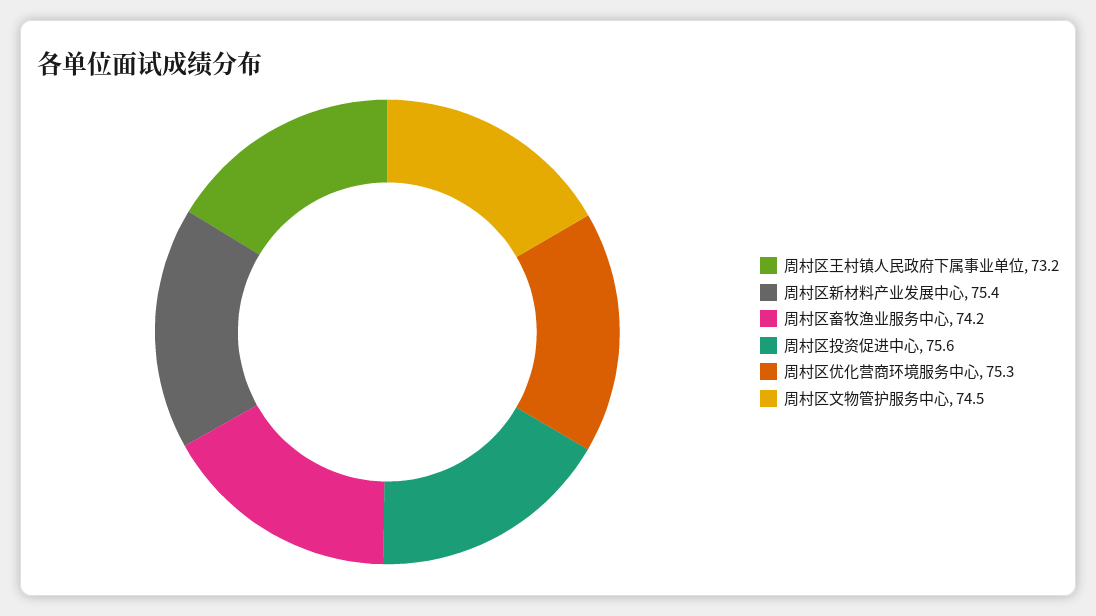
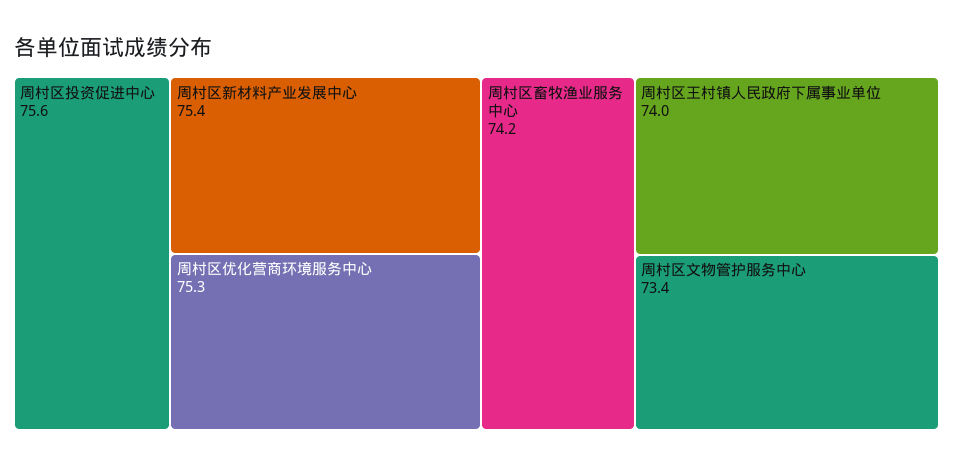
  {
-   "周村区王村镇人民政府下属事业单位": 73.2,
+   "周村区王村镇人民政府下属事业单位": 74,
    "周村区新材料产业发展中心": 75.4,
    "周村区畜牧渔业服务中心": 74.2,
    "周村区投资促进中心": 75.6,
    "周村区优化营商环境服务中心": 75.3,
-   "周村区文物管护服务中心": 74.5
+   "周村区文物管护服务中心": 73.4
  }

